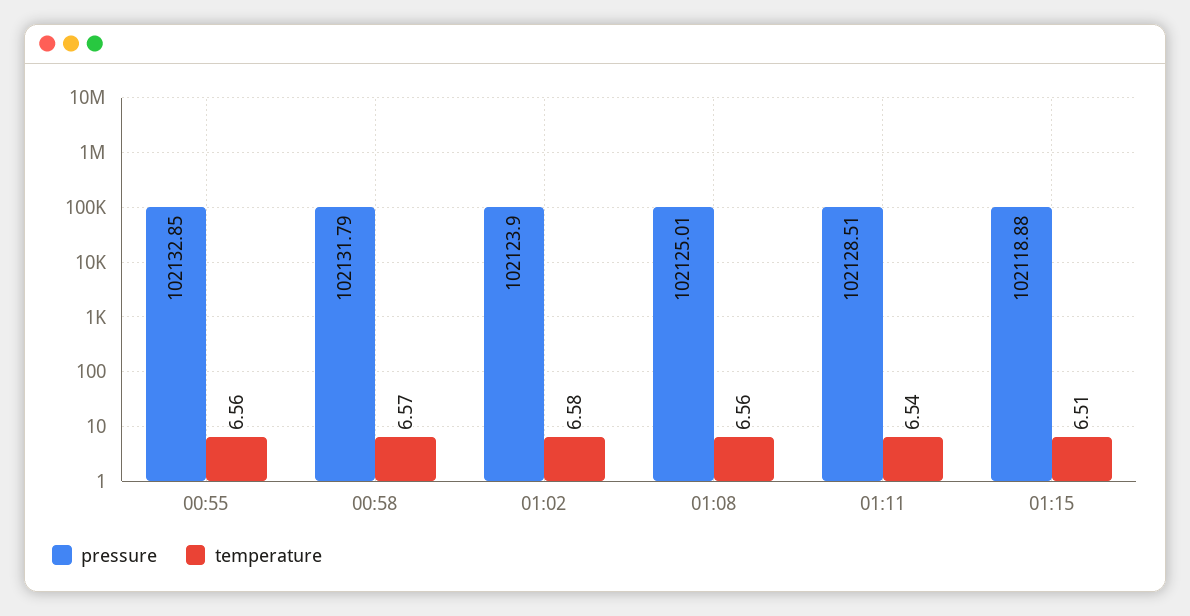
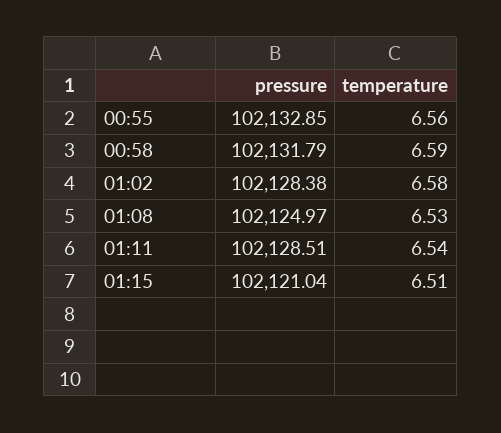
  {
    "pressure": {
      "00:55": 102132.85,
      "00:58": 102131.79,
-     "01:02": 102123.9,
+     "01:02": 102128.38,
-     "01:08": 102125.01,
+     "01:08": 102124.97,
      "01:11": 102128.51,
-     "01:15": 102118.88
+     "01:15": 102121.04
    },
    "temperature": {
      "00:55": 6.56,
-     "00:58": 6.57,
+     "00:58": 6.59,
      "01:02": 6.58,
-     "01:08": 6.56,
+     "01:08": 6.53,
      "01:11": 6.54,
      "01:15": 6.51
    }
  }

